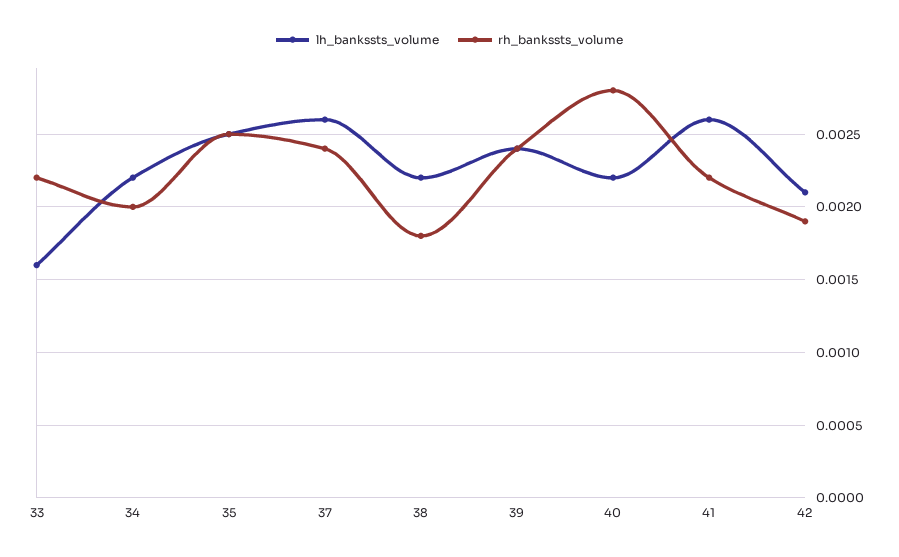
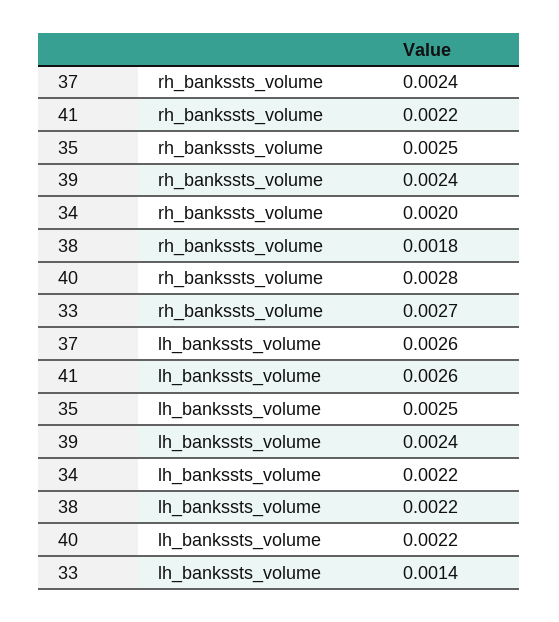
  {
    "lh_bankssts_volume": {
-     "33": 0.0016,
+     "33": 0.0014,
      "34": 0.0022,
      "35": 0.0025,
      "37": 0.0026,
      "38": 0.0022,
      "39": 0.0024,
      "40": 0.0022,
-     "41": 0.0026,
+     "41": 0.0026
-     "42": 0.0021
    },
    "rh_bankssts_volume": {
-     "33": 0.0022,
+     "33": 0.0027,
      "34": 0.002,
      "35": 0.0025,
      "37": 0.0024,
      "38": 0.0018,
      "39": 0.0024,
      "40": 0.0028,
-     "41": 0.0022,
+     "41": 0.0022
-     "42": 0.0019
    }
  }

